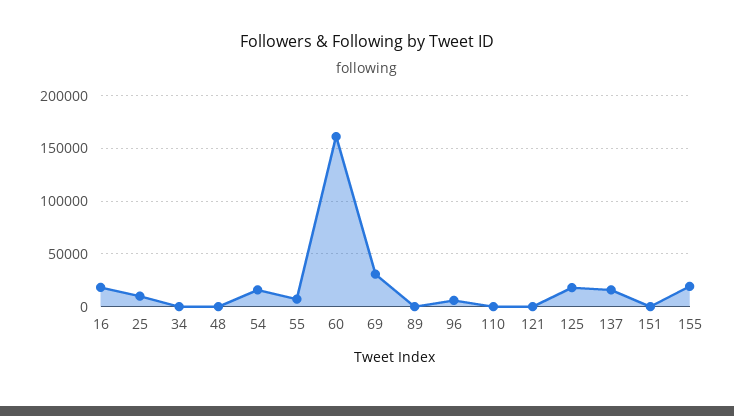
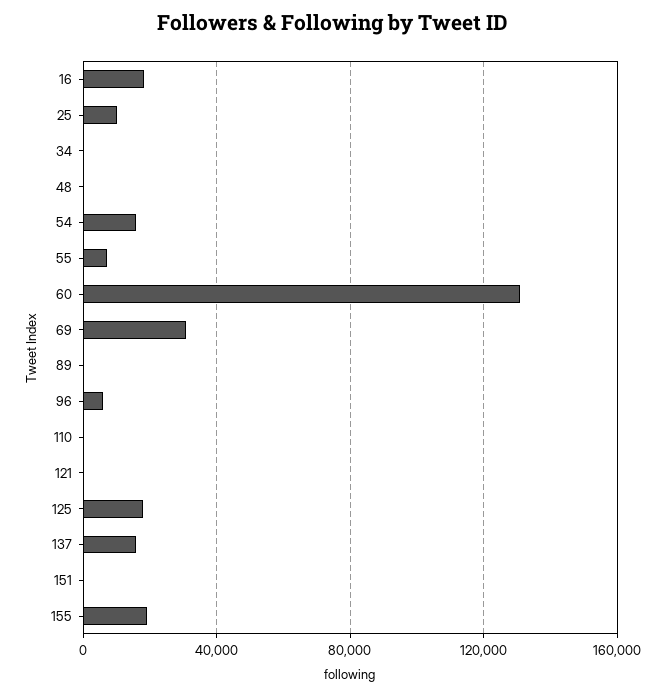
  {
    "16": 20000,
    "25": 10000,
    "34": 0,
    "48": 0,
    "54": 15000,
    "55": 5000,
-   "60": 160000,
+   "60": 130000,
    "69": 30000,
    "89": 0,
    "96": 5000,
    "110": 0,
    "121": 0,
    "125": 20000,
    "137": 15000,
    "151": 0,
    "155": 20000
  }

